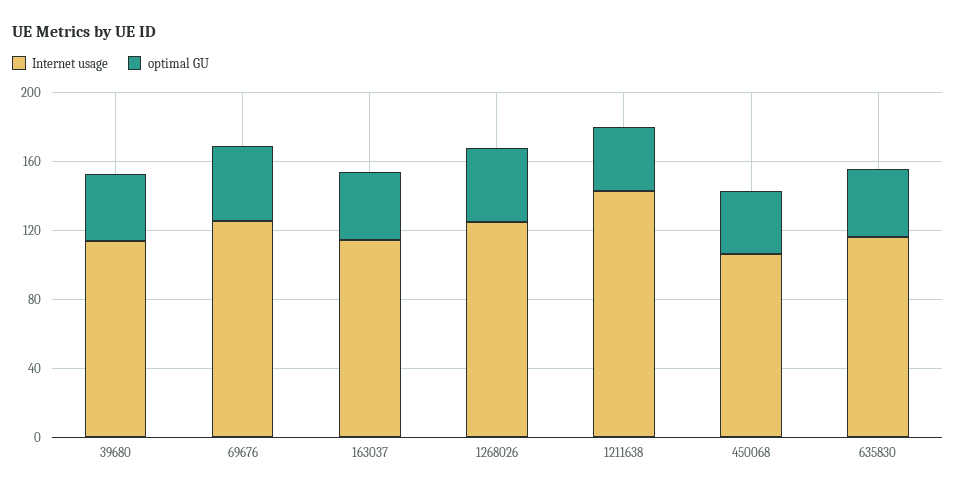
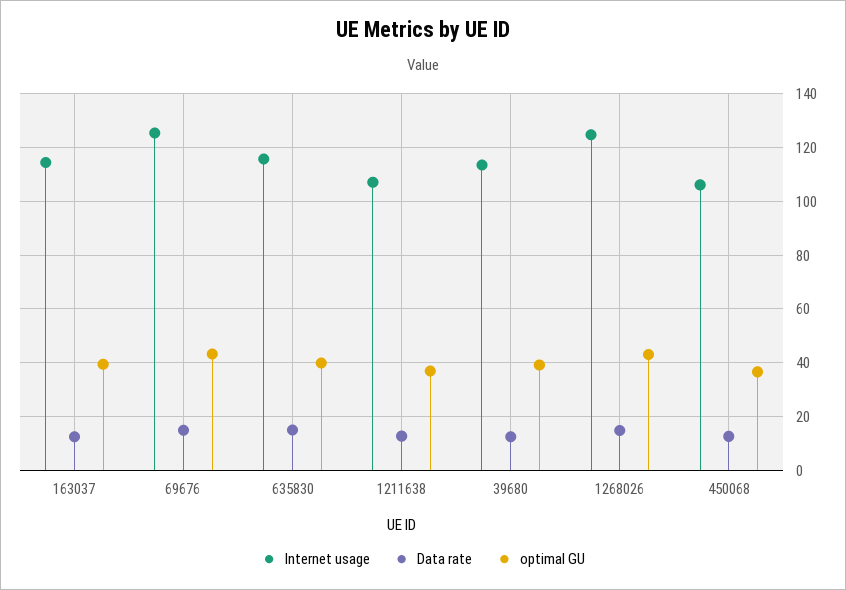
  {
    "Internet usage": {
      "39680": 112.5,
      "69676": 125,
      "163037": 115,
      "1268026": 125,
-     "1211638": 140,
+     "1211638": 107.5,
      "450068": 105,
      "635830": 115
    },
    "optimal GU": {
      "39680": 40,
      "69676": 42.5,
      "163037": 40,
      "1268026": 42.5,
      "1211638": 37.5,
      "450068": 37.5,
      "635830": 40
-   }
+   },
+   "Data rate": {
+     "163037": 12.5,
+     "69676": 15,
+     "635830": 15,
+     "1211638": 12.5,
+     "39680": 12.5,
+     "1268026": 15,
+     "450068": 12.5
+   }
  }

